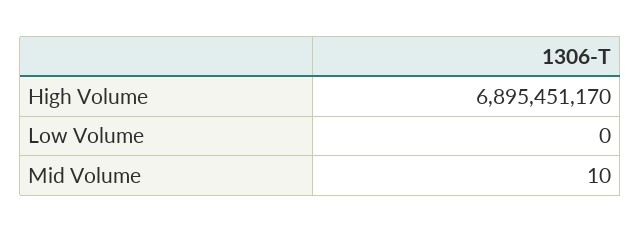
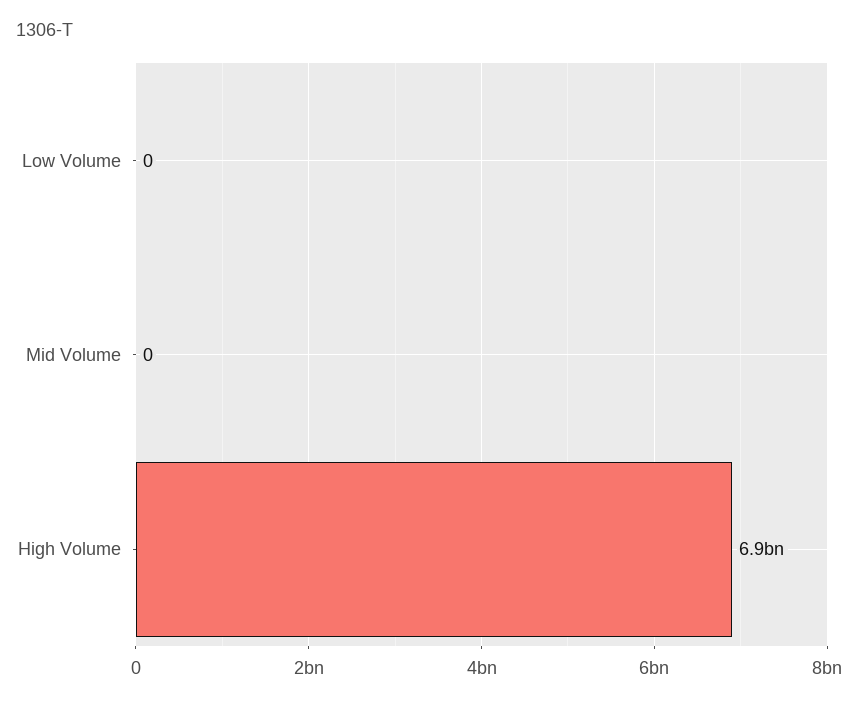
  {
    "High Volume": 6895451170,
    "Low Volume": 0,
-   "Mid Volume": 10
+   "Mid Volume": 0
  }

